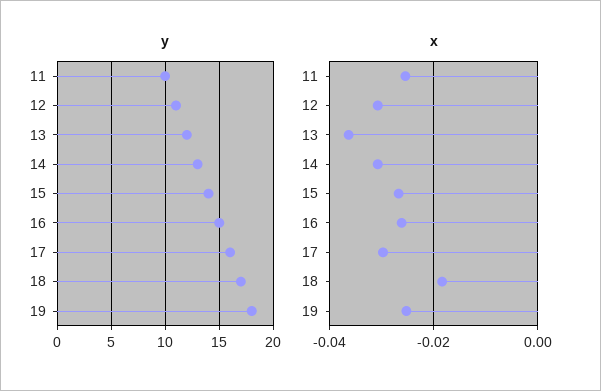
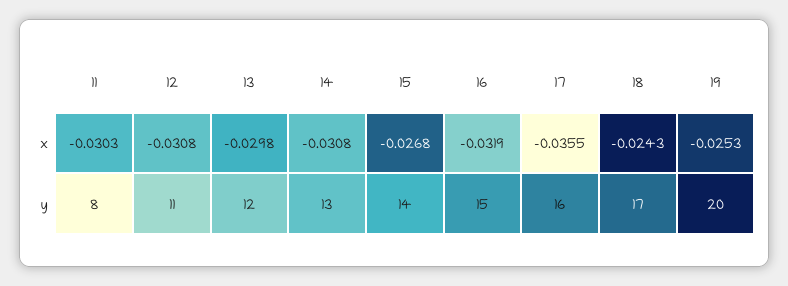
  {
    "y": {
-     "11": 10,
+     "11": 8,
      "12": 11,
      "13": 12,
      "14": 13,
      "15": 14,
      "16": 15,
      "17": 16,
      "18": 17,
-     "19": 18
+     "19": 20
    },
    "x": {
-     "11": -0.026,
+     "11": -0.0303,
      "12": -0.0308,
-     "13": -0.036,
+     "13": -0.0298,
      "14": -0.0308,
      "15": -0.0268,
-     "16": -0.026,
+     "16": -0.0319,
-     "17": -0.03,
+     "17": -0.0355,
-     "18": -0.018,
+     "18": -0.0243,
      "19": -0.0253
    }
  }

